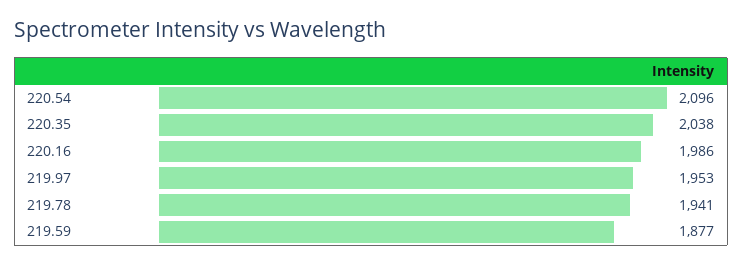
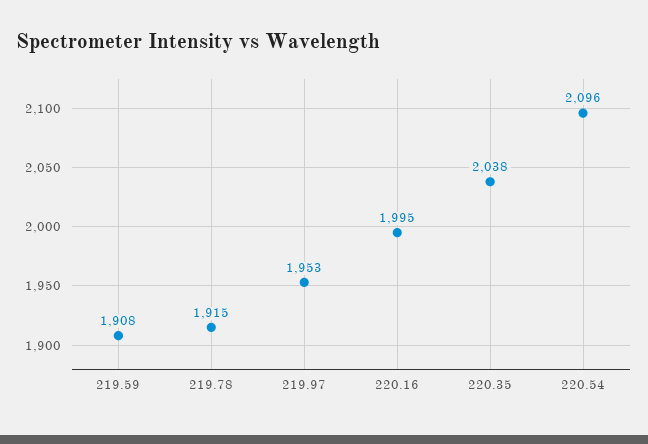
  {
    "220.54": 2096,
    "220.35": 2038,
-   "220.16": 1986,
+   "220.16": 1995,
    "219.97": 1953,
-   "219.78": 1941,
+   "219.78": 1915,
-   "219.59": 1877
+   "219.59": 1908
  }

